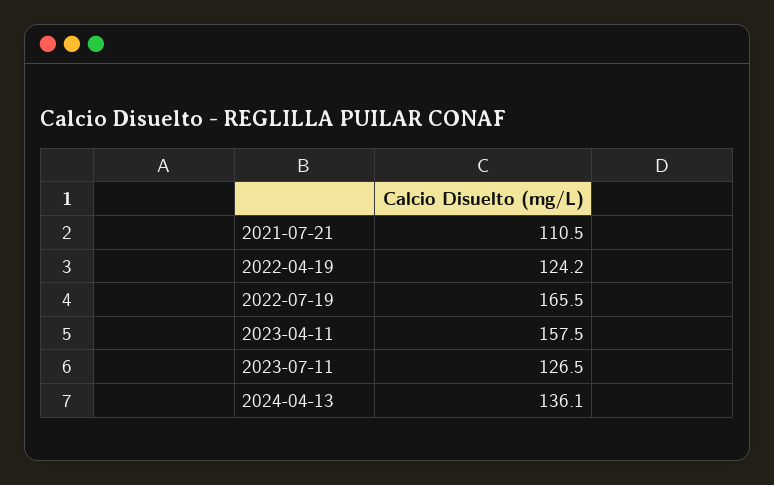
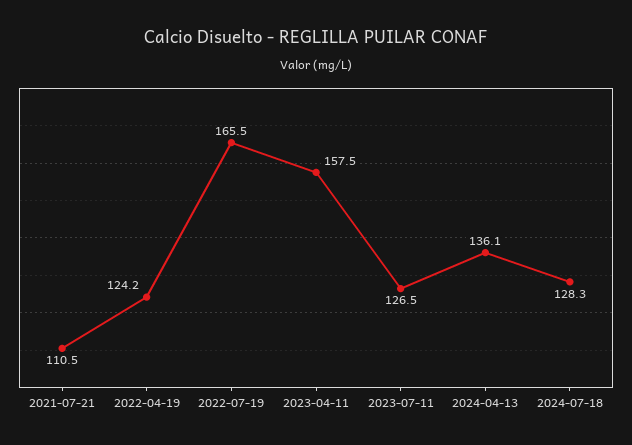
  {
    "2021-07-21": 110.5,
    "2022-04-19": 124.2,
    "2022-07-19": 165.5,
    "2023-04-11": 157.5,
    "2023-07-11": 126.5,
-   "2024-04-13": 136.1
+   "2024-04-13": 136.1,
+   "2024-07-18": 128.3
  }

